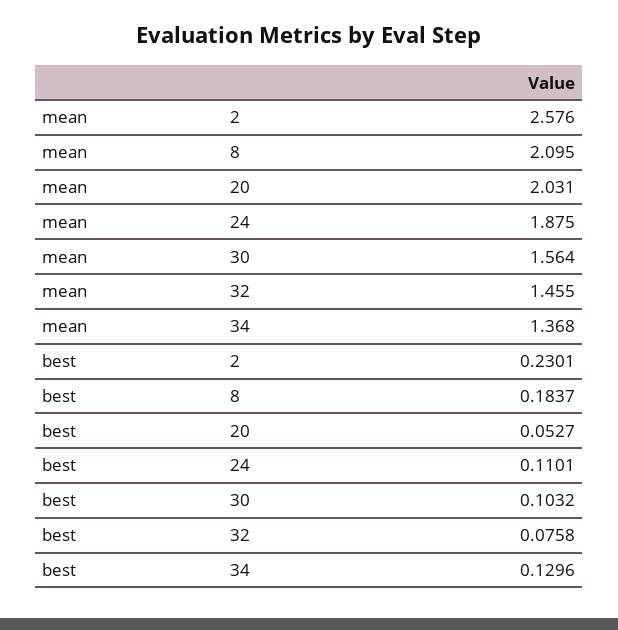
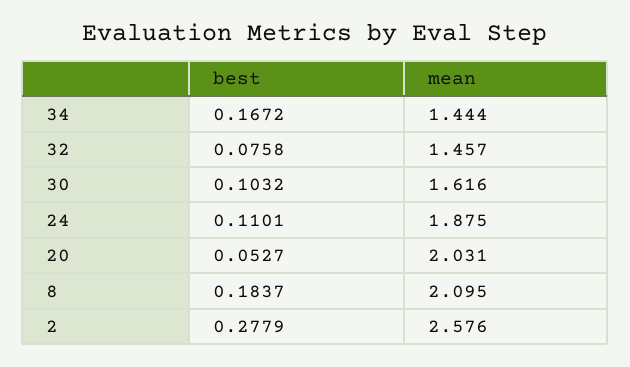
  {
    "mean": {
      "2": 2.576,
      "8": 2.095,
      "20": 2.031,
      "24": 1.875,
-     "30": 1.564,
+     "30": 1.616,
-     "32": 1.455,
+     "32": 1.457,
-     "34": 1.368
+     "34": 1.444
    },
    "best": {
-     "2": 0.2301,
+     "2": 0.2779,
      "8": 0.1837,
      "20": 0.0527,
      "24": 0.1101,
      "30": 0.1032,
      "32": 0.0758,
-     "34": 0.1296
+     "34": 0.1672
    }
  }

